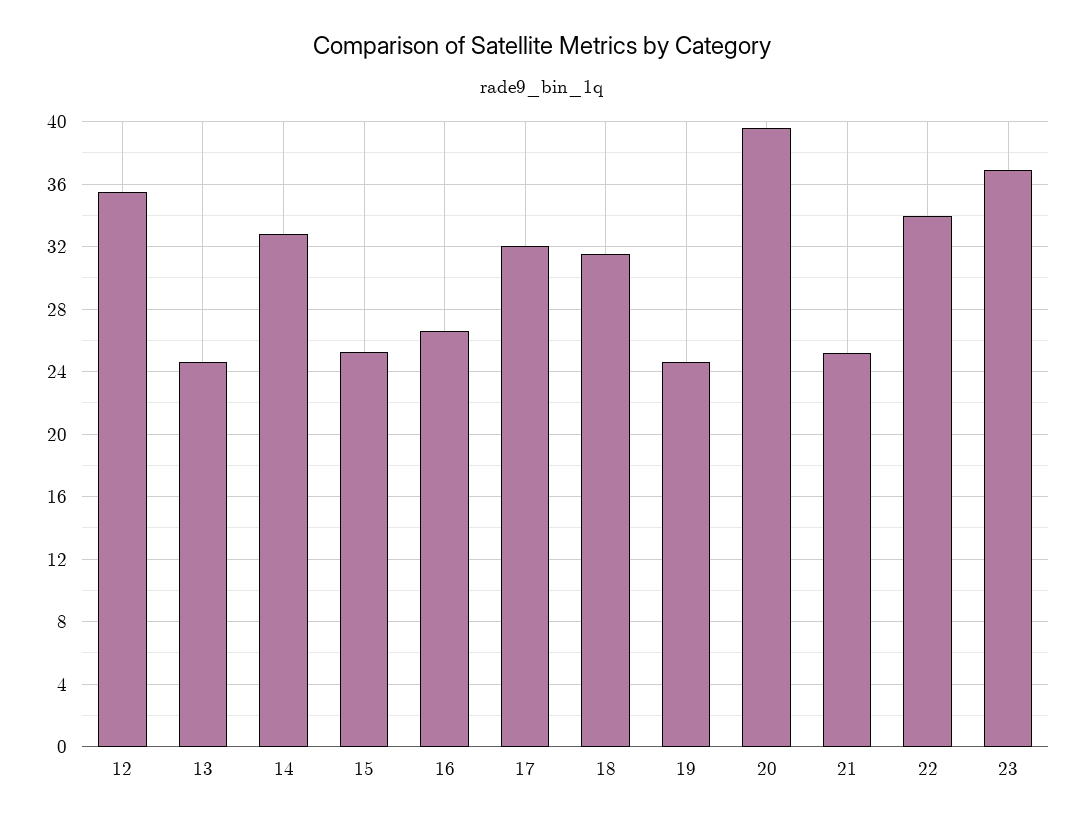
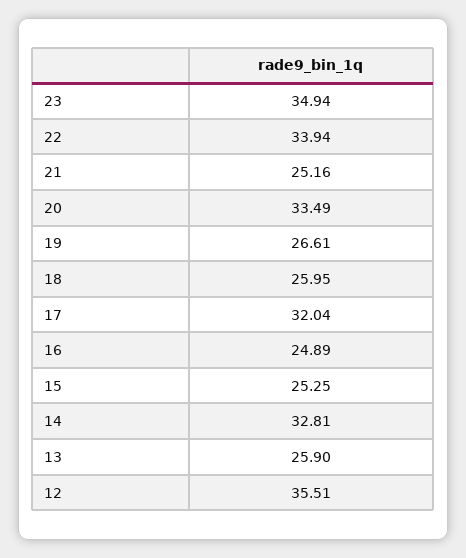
  {
    "12": 35.51,
-   "13": 24.5,
+   "13": 25.9,
    "14": 32.81,
    "15": 25.25,
-   "16": 26.5,
+   "16": 24.89,
    "17": 32.04,
-   "18": 31.5,
+   "18": 25.95,
-   "19": 24.5,
+   "19": 26.61,
-   "20": 39.5,
+   "20": 33.49,
    "21": 25.16,
    "22": 33.94,
-   "23": 37
+   "23": 34.94
  }

